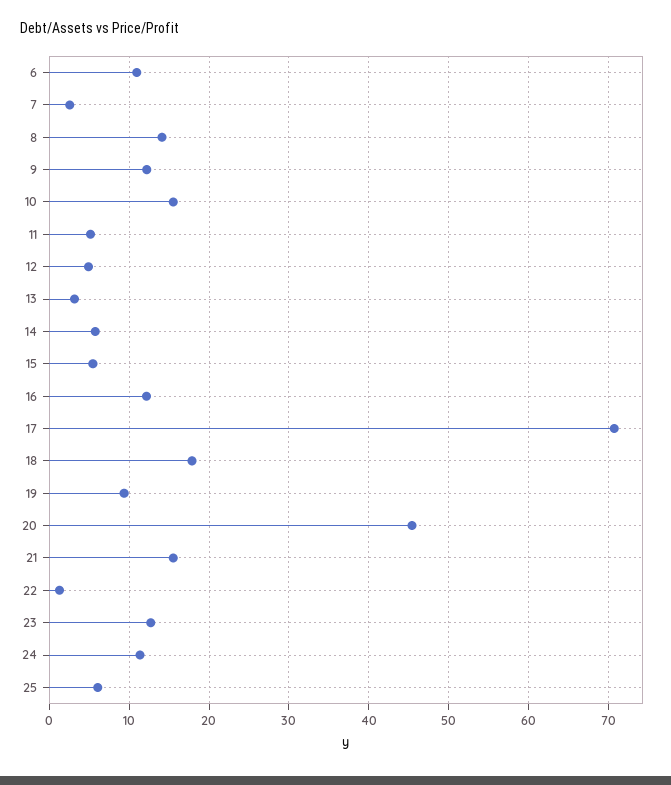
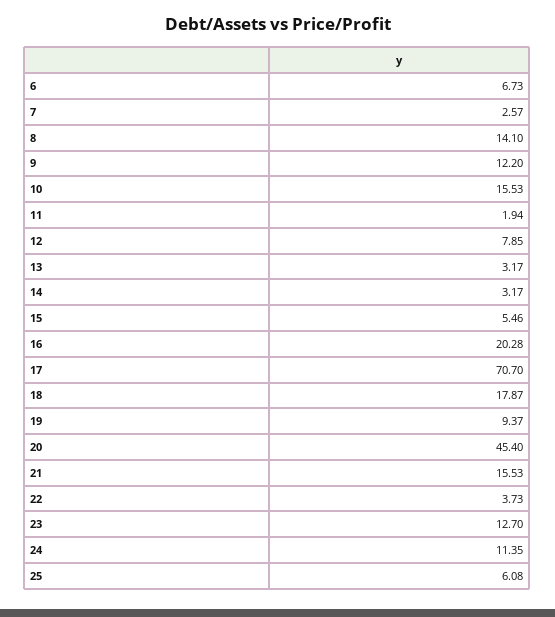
  {
-   "6": 11,
+   "6": 6.73,
    "7": 2.57,
    "8": 14.1,
    "9": 12.2,
    "10": 15.53,
-   "11": 5,
+   "11": 1.94,
-   "12": 5,
+   "12": 7.85,
    "13": 3.17,
-   "14": 6,
+   "14": 3.17,
    "15": 5.46,
-   "16": 12,
+   "16": 20.28,
    "17": 70.7,
    "18": 17.87,
    "19": 9.37,
    "20": 45.4,
    "21": 15.53,
-   "22": 1,
+   "22": 3.73,
    "23": 12.7,
    "24": 11.35,
    "25": 6.08
  }

